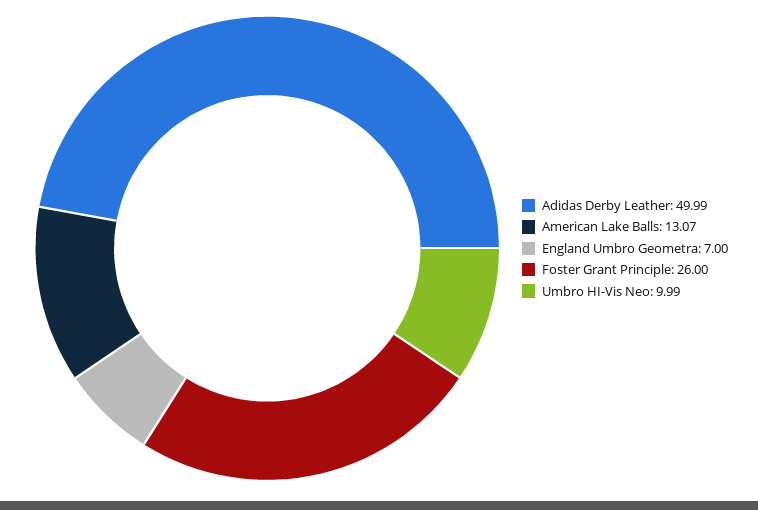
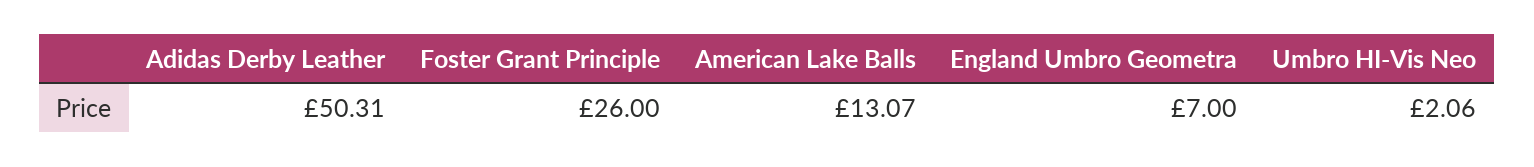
  {
-   "Adidas Derby Leather": 49.99,
+   "Adidas Derby Leather": 50.31,
    "American Lake Balls": 13.07,
    "England Umbro Geometra": 7,
    "Foster Grant Principle": 26,
-   "Umbro HI-Vis Neo": 9.99
+   "Umbro HI-Vis Neo": 2.06
  }

